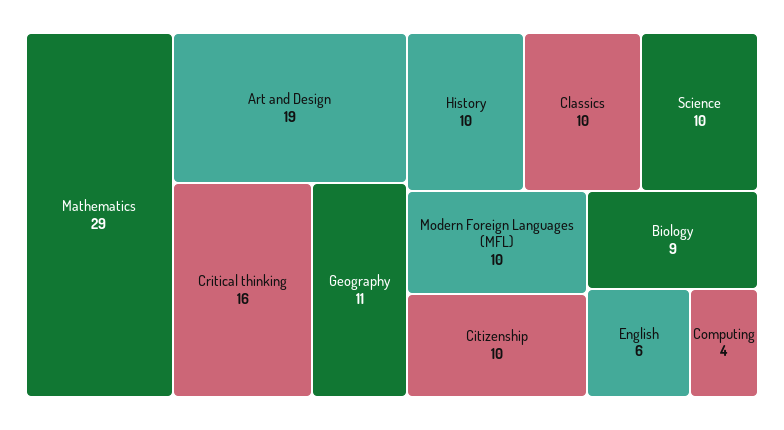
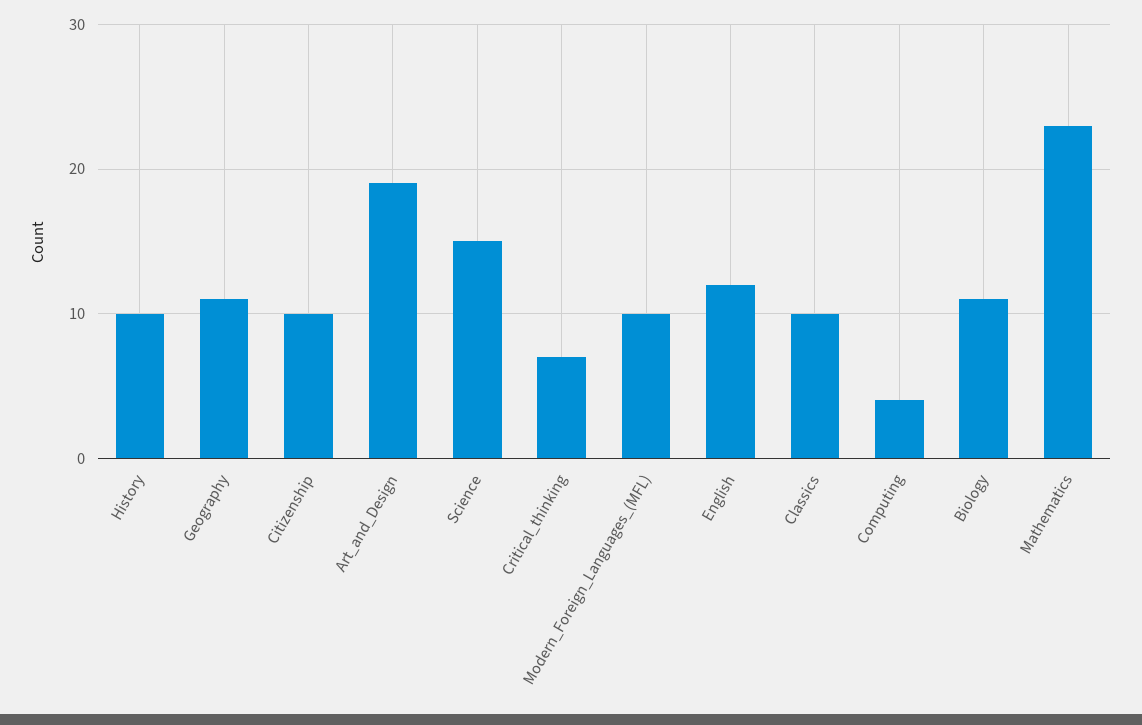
  {
-   "Mathematics": 29,
+   "Mathematics": 23,
    "Art and Design": 19,
-   "Critical thinking": 16,
+   "Critical thinking": 7,
    "Geography": 11,
    "History": 10,
    "Classics": 10,
-   "Science": 10,
+   "Science": 15,
    "Modern Foreign Languages (MFL)": 10,
    "Citizenship": 10,
-   "Biology": 9,
+   "Biology": 11,
-   "English": 6,
+   "English": 12,
    "Computing": 4
  }

